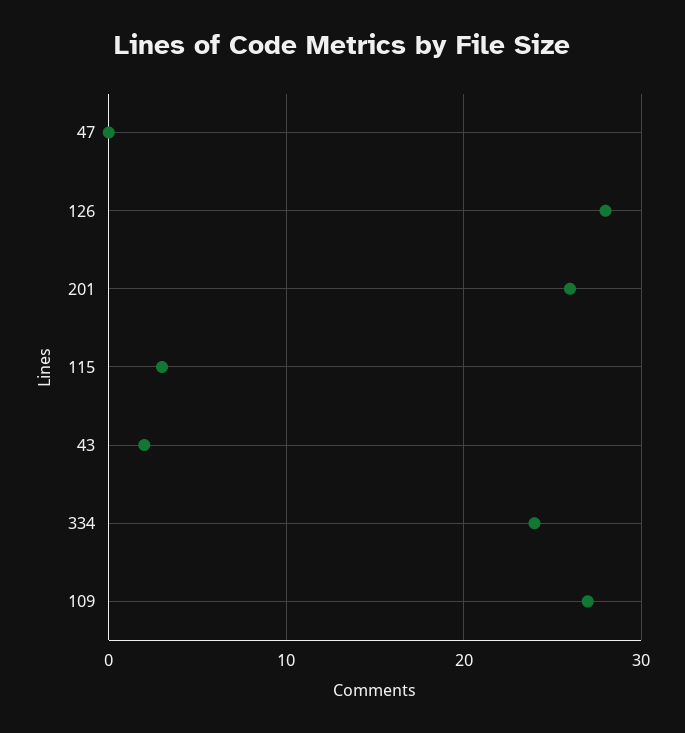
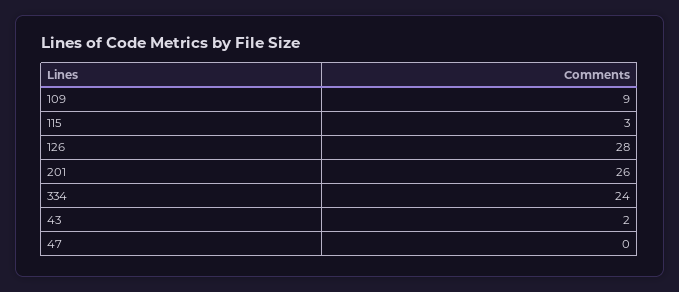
  {
    "47": 0,
    "126": 28,
    "201": 26,
    "115": 3,
    "43": 2,
    "334": 24,
-   "109": 27
+   "109": 9
  }

